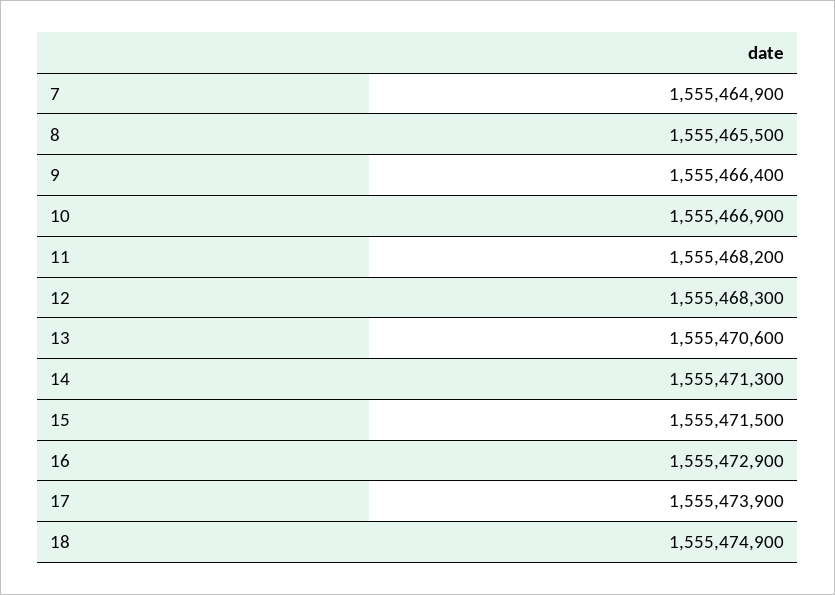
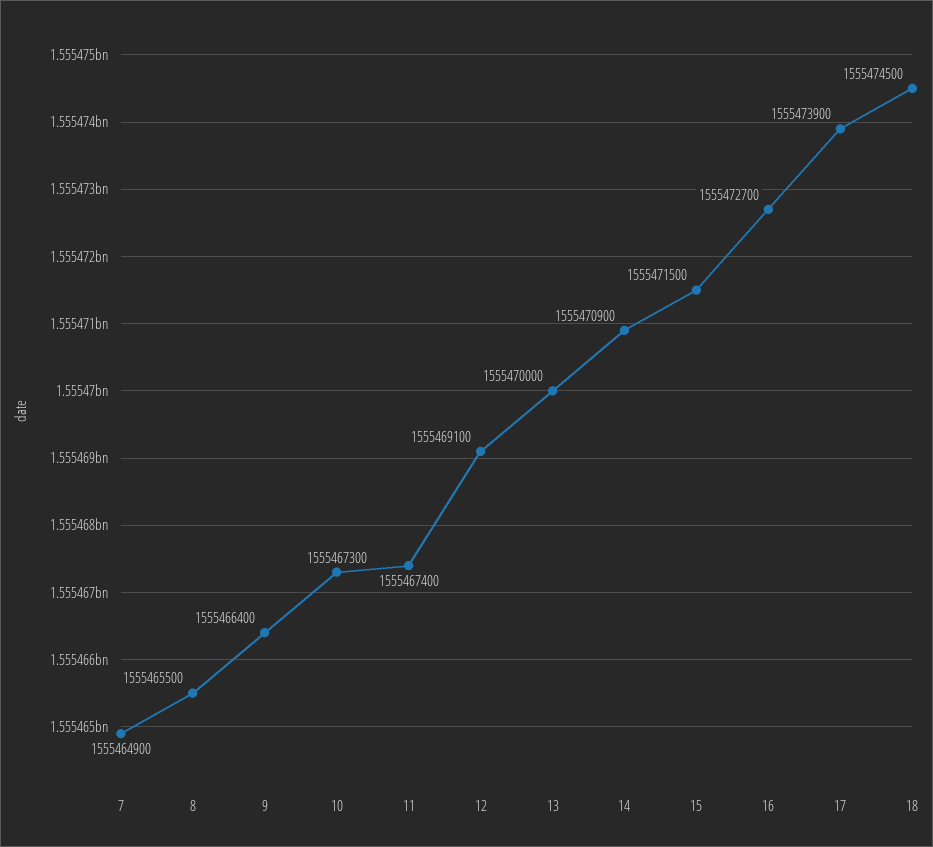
  {
    "7": 1555464900,
    "8": 1555465500,
    "9": 1555466400,
-   "10": 1555466900,
+   "10": 1555467300,
-   "11": 1555468200,
+   "11": 1555467400,
-   "12": 1555468300,
+   "12": 1555469100,
-   "13": 1555470600,
+   "13": 1555470000,
-   "14": 1555471300,
+   "14": 1555470900,
    "15": 1555471500,
-   "16": 1555472900,
+   "16": 1555472700,
    "17": 1555473900,
-   "18": 1555474900
+   "18": 1555474500
  }

